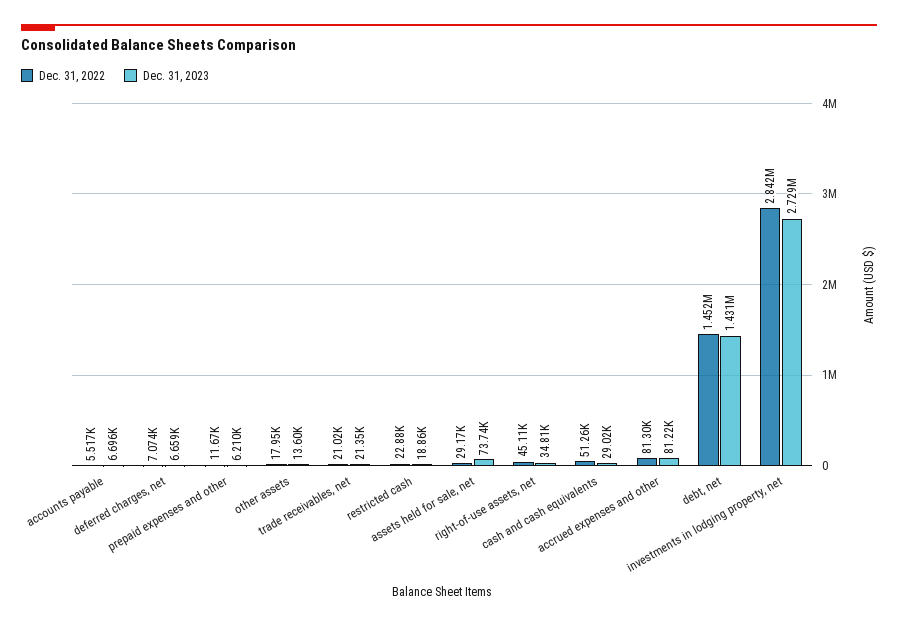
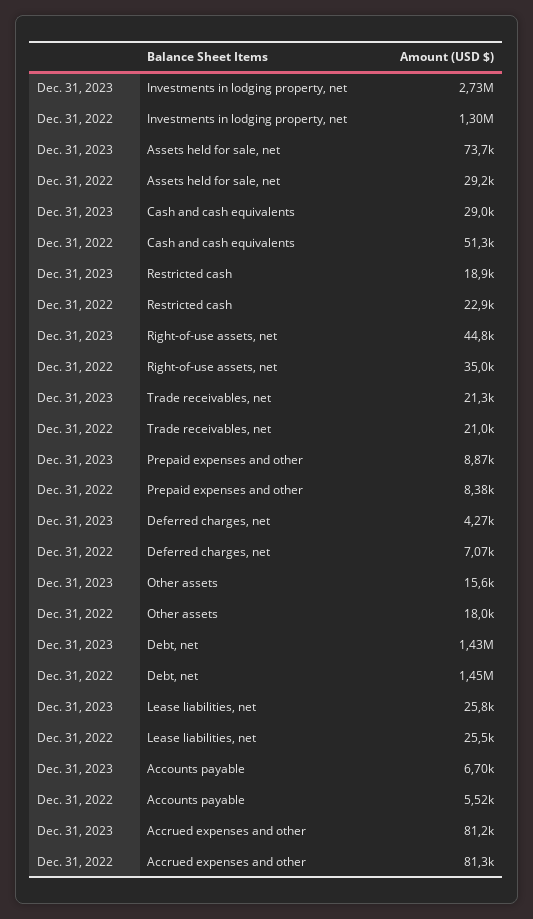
  {
    "Dec. 31, 2022": {
      "accounts payable": 5517,
      "deferred charges, net": 7074,
-     "prepaid expenses and other": 11670,
+     "prepaid expenses and other": 8380,
      "other assets": 17950,
      "trade receivables, net": 21020,
      "restricted cash": 22880,
      "assets held for sale, net": 29170,
-     "right-of-use assets, net": 45110,
+     "right-of-use assets, net": 35000,
      "cash and cash equivalents": 51260,
      "accrued expenses and other": 81300,
      "debt, net": 1452000,
-     "investments in lodging property, net": 2842000
+     "investments in lodging property, net": 1300000,
+     "Lease liabilities, net": 25500
    },
    "Dec. 31, 2023": {
      "accounts payable": 6696,
-     "deferred charges, net": 6659,
+     "deferred charges, net": 4270,
-     "prepaid expenses and other": 6210,
+     "prepaid expenses and other": 8870,
-     "other assets": 13600,
+     "other assets": 15600,
      "trade receivables, net": 21350,
      "restricted cash": 18860,
      "assets held for sale, net": 73740,
-     "right-of-use assets, net": 34810,
+     "right-of-use assets, net": 44800,
      "cash and cash equivalents": 29020,
      "accrued expenses and other": 81220,
      "debt, net": 1431000,
-     "investments in lodging property, net": 2729000
+     "investments in lodging property, net": 2729000,
+     "Lease liabilities, net": 25800
    }
  }

